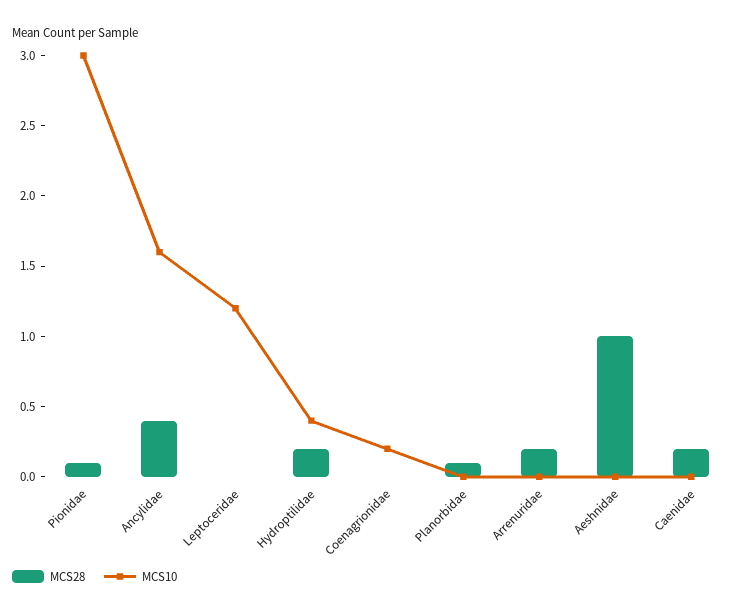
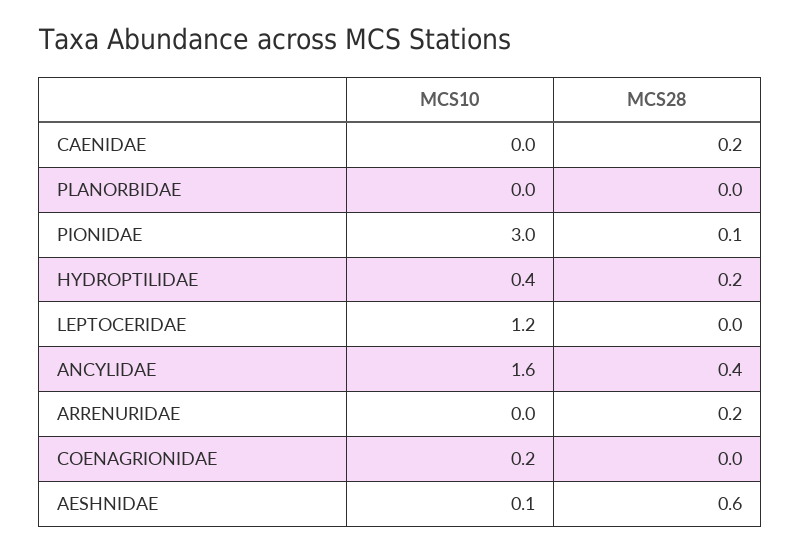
  {
    "MCS28": {
      "Pionidae": 0.1,
      "Ancylidae": 0.4,
      "Leptoceridae": 0,
      "Hydroptilidae": 0.2,
      "Coenagrionidae": 0,
-     "Planorbidae": 0.1,
+     "Planorbidae": 0,
      "Arrenuridae": 0.2,
-     "Aeshnidae": 1,
+     "Aeshnidae": 0.6,
      "Caenidae": 0.2
    },
    "MCS10": {
      "Pionidae": 3,
      "Ancylidae": 1.6,
      "Leptoceridae": 1.2,
      "Hydroptilidae": 0.4,
      "Coenagrionidae": 0.2,
      "Planorbidae": 0,
      "Arrenuridae": 0,
-     "Aeshnidae": 0,
+     "Aeshnidae": 0.1,
      "Caenidae": 0
    }
  }

